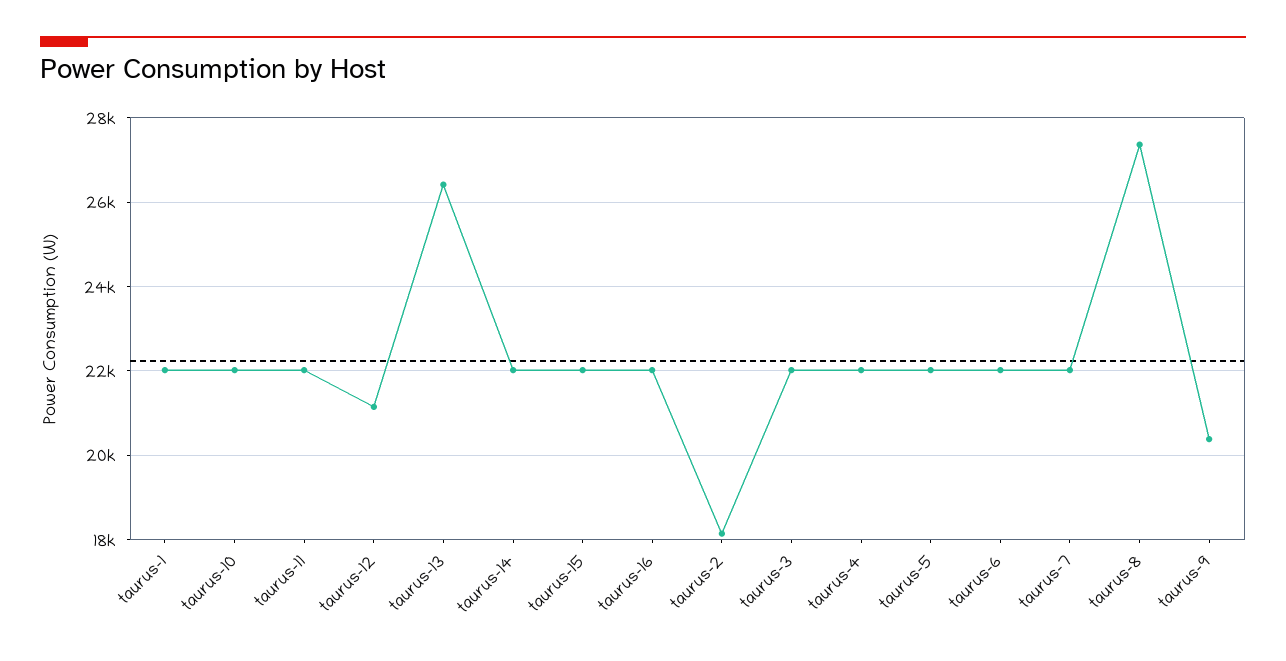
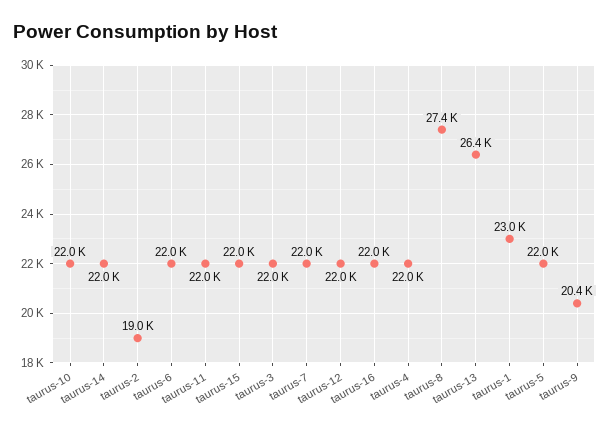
  {
-   "taurus-1": 22000,
+   "taurus-1": 23000,
    "taurus-10": 22000,
    "taurus-11": 22000,
-   "taurus-12": 21200,
+   "taurus-12": 22000,
    "taurus-13": 26400,
    "taurus-14": 22000,
    "taurus-15": 22000,
    "taurus-16": 22000,
-   "taurus-2": 18200,
+   "taurus-2": 19000,
    "taurus-3": 22000,
    "taurus-4": 22000,
    "taurus-5": 22000,
    "taurus-6": 22000,
    "taurus-7": 22000,
    "taurus-8": 27400,
    "taurus-9": 20400
  }

